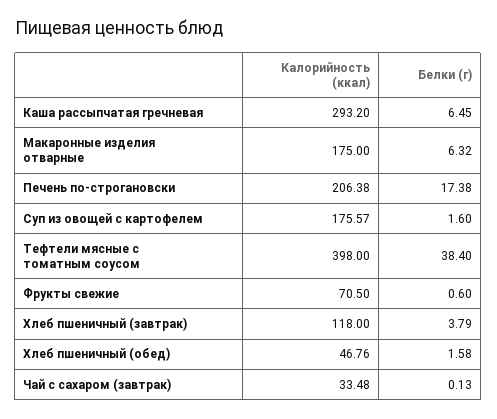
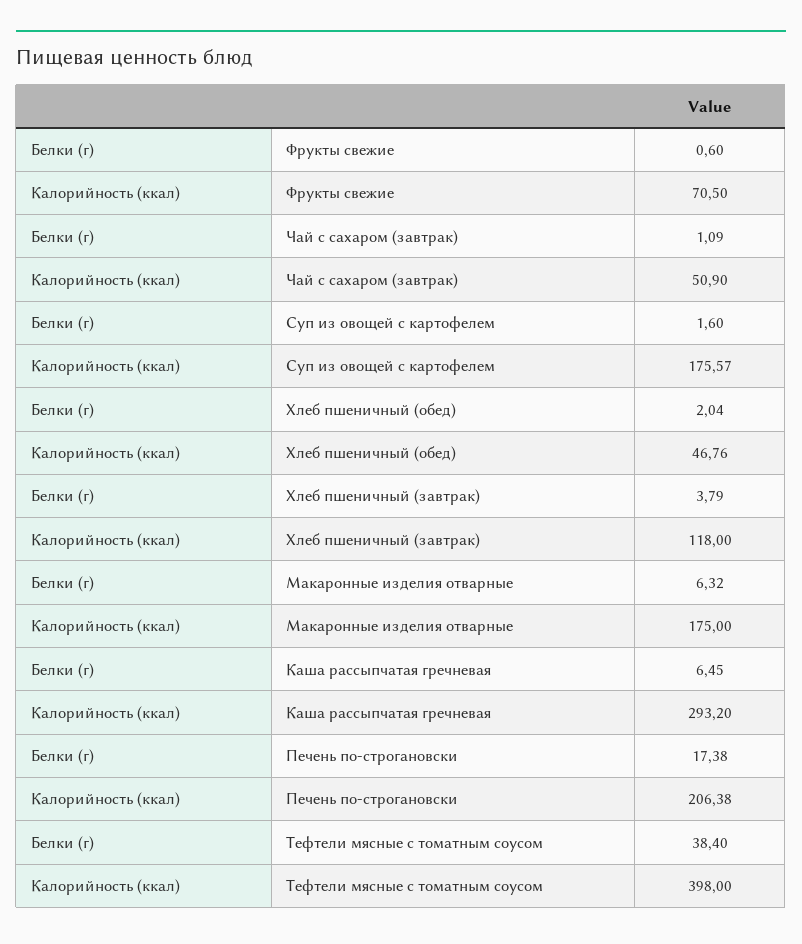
  {
    "Калорийность (ккал)": {
      "Каша рассыпчатая гречневая": 293.2,
      "Макаронные изделия отварные": 175,
      "Печень по-строгановски": 206.38,
      "Суп из овощей с картофелем": 175.57,
      "Тефтели мясные с томатным соусом": 398,
      "Фрукты свежие": 70.5,
      "Хлеб пшеничный (завтрак)": 118,
      "Хлеб пшеничный (обед)": 46.76,
-     "Чай с сахаром (завтрак)": 33.48
+     "Чай с сахаром (завтрак)": 50.9
    },
    "Белки (г)": {
      "Каша рассыпчатая гречневая": 6.45,
      "Макаронные изделия отварные": 6.32,
      "Печень по-строгановски": 17.38,
      "Суп из овощей с картофелем": 1.6,
      "Тефтели мясные с томатным соусом": 38.4,
      "Фрукты свежие": 0.6,
      "Хлеб пшеничный (завтрак)": 3.79,
-     "Хлеб пшеничный (обед)": 1.58,
+     "Хлеб пшеничный (обед)": 2.04,
-     "Чай с сахаром (завтрак)": 0.13
+     "Чай с сахаром (завтрак)": 1.09
    }
  }

